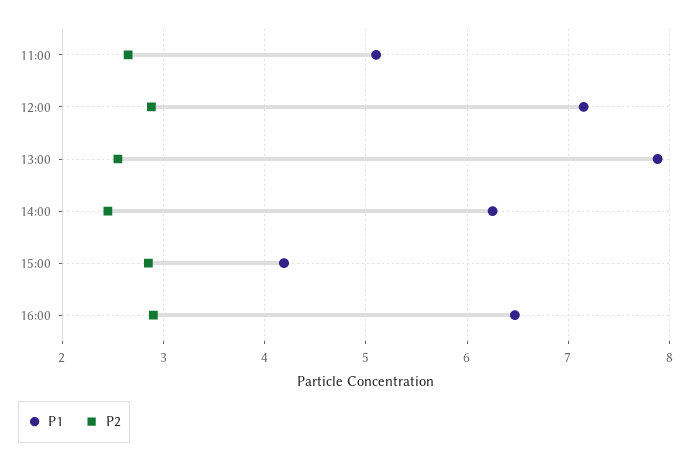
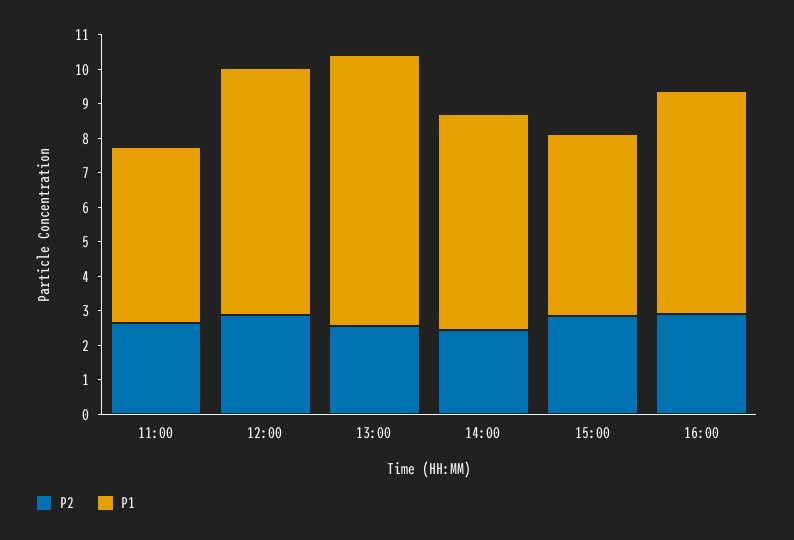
  {
    "P1": {
      "11:00": 5.1,
      "12:00": 7.2,
      "13:00": 7.9,
      "14:00": 6.3,
-     "15:00": 4.2,
+     "15:00": 5.25,
      "16:00": 6.5
    },
    "P2": {
      "11:00": 2.7,
      "12:00": 2.9,
      "13:00": 2.6,
      "14:00": 2.5,
      "15:00": 2.9,
      "16:00": 2.9
    }
  }

